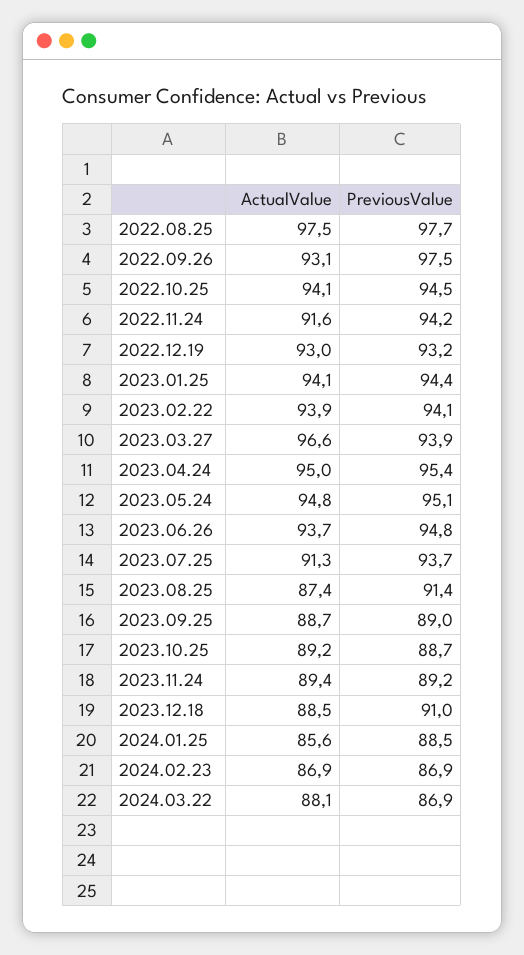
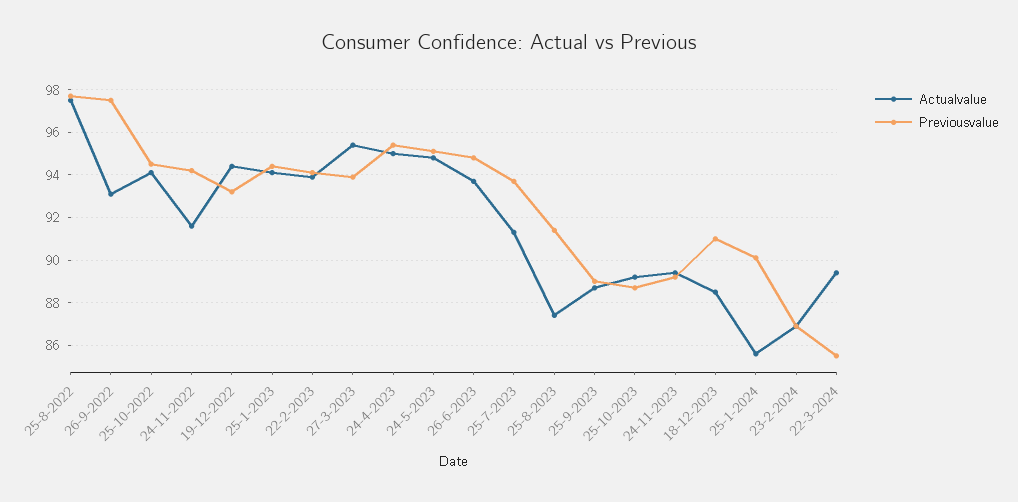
  {
    "ActualValue": {
      "2022.08.25": 97.5,
      "2022.09.26": 93.1,
      "2022.10.25": 94.1,
      "2022.11.24": 91.6,
-     "2022.12.19": 93,
+     "2022.12.19": 94.5,
      "2023.01.25": 94.1,
      "2023.02.22": 93.9,
-     "2023.03.27": 96.6,
+     "2023.03.27": 95.5,
      "2023.04.24": 95,
      "2023.05.24": 94.8,
      "2023.06.26": 93.7,
      "2023.07.25": 91.3,
      "2023.08.25": 87.4,
      "2023.09.25": 88.7,
      "2023.10.25": 89.2,
      "2023.11.24": 89.4,
      "2023.12.18": 88.5,
      "2024.01.25": 85.6,
      "2024.02.23": 86.9,
-     "2024.03.22": 88.1
+     "2024.03.22": 89.5
    },
    "PreviousValue": {
      "2022.08.25": 97.7,
      "2022.09.26": 97.5,
      "2022.10.25": 94.5,
      "2022.11.24": 94.2,
      "2022.12.19": 93.2,
      "2023.01.25": 94.4,
      "2023.02.22": 94.1,
      "2023.03.27": 93.9,
      "2023.04.24": 95.4,
      "2023.05.24": 95.1,
      "2023.06.26": 94.8,
      "2023.07.25": 93.7,
      "2023.08.25": 91.4,
      "2023.09.25": 89,
      "2023.10.25": 88.7,
      "2023.11.24": 89.2,
      "2023.12.18": 91,
-     "2024.01.25": 88.5,
+     "2024.01.25": 90,
      "2024.02.23": 86.9,
-     "2024.03.22": 86.9
+     "2024.03.22": 85.5
    }
  }

